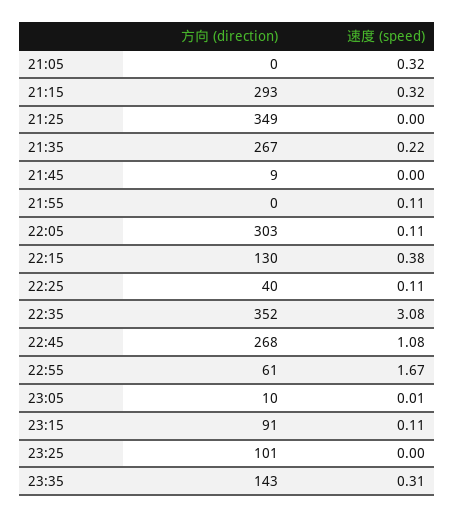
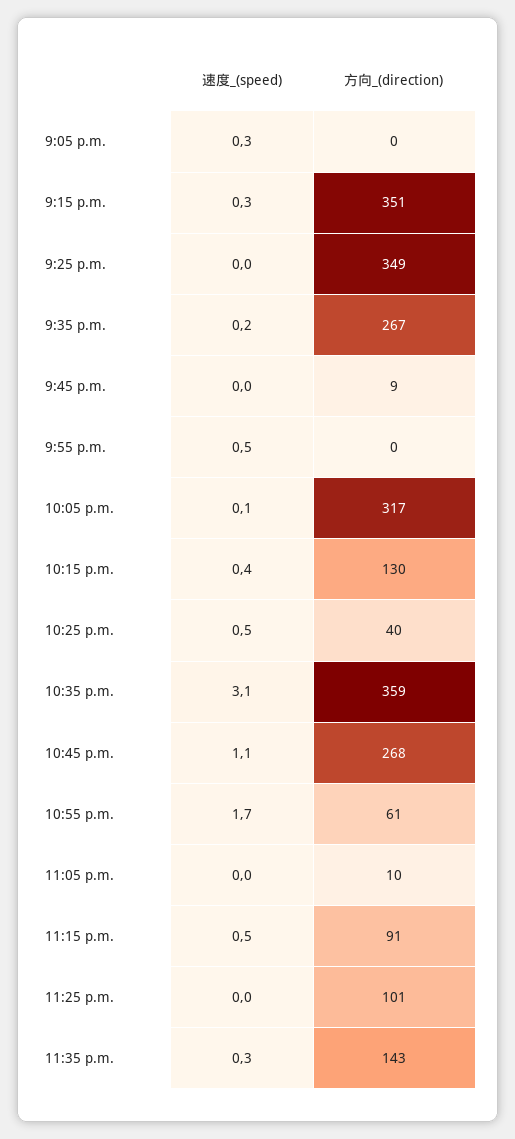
  {
    "方向 (direction)": {
      "21:05": 0,
-     "21:15": 293,
+     "21:15": 351,
      "21:25": 349,
      "21:35": 267,
      "21:45": 9,
      "21:55": 0,
-     "22:05": 303,
+     "22:05": 317,
      "22:15": 130,
      "22:25": 40,
-     "22:35": 352,
+     "22:35": 359,
      "22:45": 268,
      "22:55": 61,
      "23:05": 10,
      "23:15": 91,
      "23:25": 101,
      "23:35": 143
    },
    "速度 (speed)": {
      "21:05": 0.32,
      "21:15": 0.32,
      "21:25": 0,
      "21:35": 0.22,
      "21:45": 0,
-     "21:55": 0.11,
+     "21:55": 0.5,
      "22:05": 0.11,
      "22:15": 0.38,
-     "22:25": 0.11,
+     "22:25": 0.5,
      "22:35": 3.08,
      "22:45": 1.08,
      "22:55": 1.67,
      "23:05": 0.01,
-     "23:15": 0.11,
+     "23:15": 0.5,
      "23:25": 0,
      "23:35": 0.31
    }
  }

